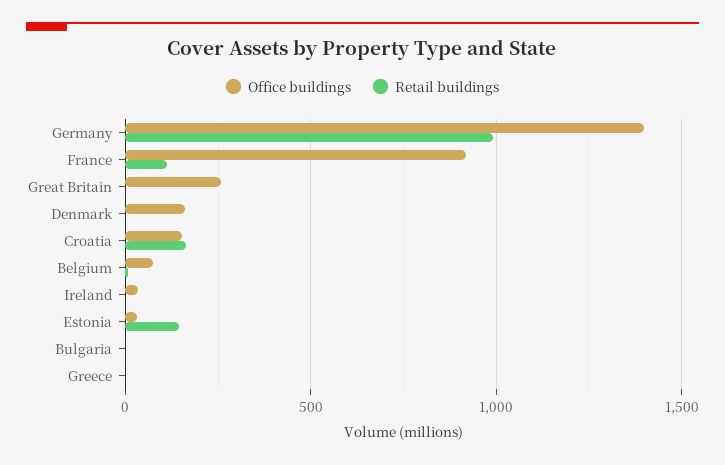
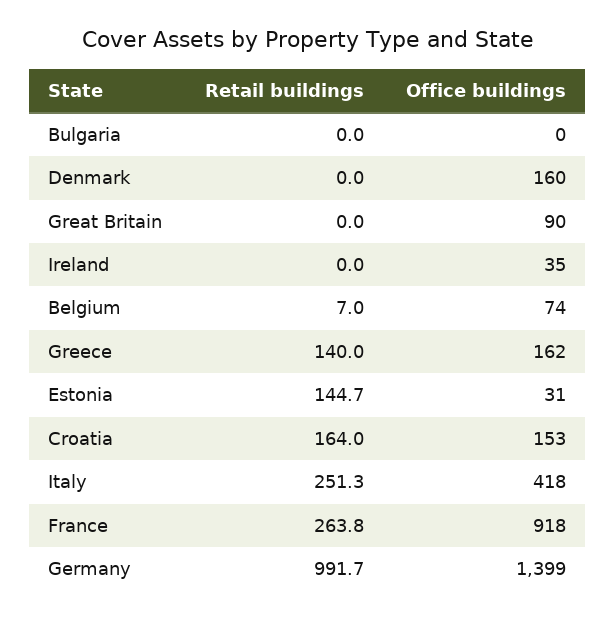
  {
    "Office buildings": {
      "Germany": 1399,
      "France": 918,
-     "Great Britain": 250,
+     "Great Britain": 90,
      "Denmark": 160,
      "Croatia": 153,
      "Belgium": 74,
      "Ireland": 35,
      "Estonia": 31,
      "Bulgaria": 0,
-     "Greece": 0
+     "Greece": 162,
+     "Italy": 418
    },
    "Retail buildings": {
      "Germany": 991.7,
-     "France": 100,
+     "France": 263.8,
      "Great Britain": 0,
      "Denmark": 0,
      "Croatia": 164,
      "Belgium": 7,
      "Ireland": 0,
      "Estonia": 144.7,
      "Bulgaria": 0,
-     "Greece": 0
+     "Greece": 140,
+     "Italy": 251.3
    }
  }

